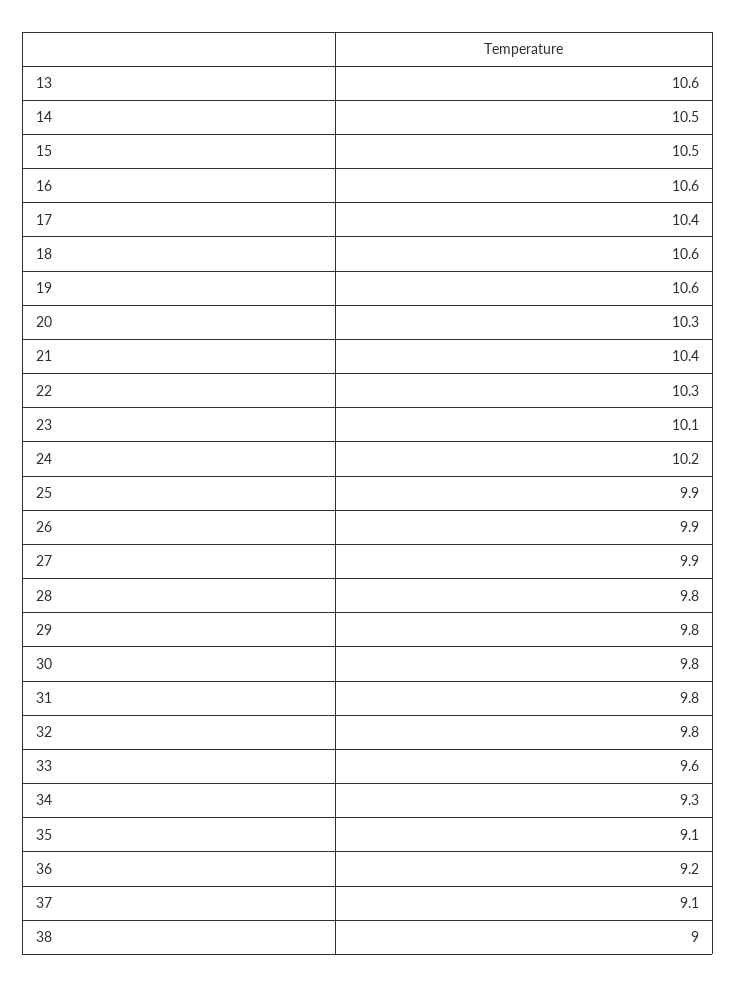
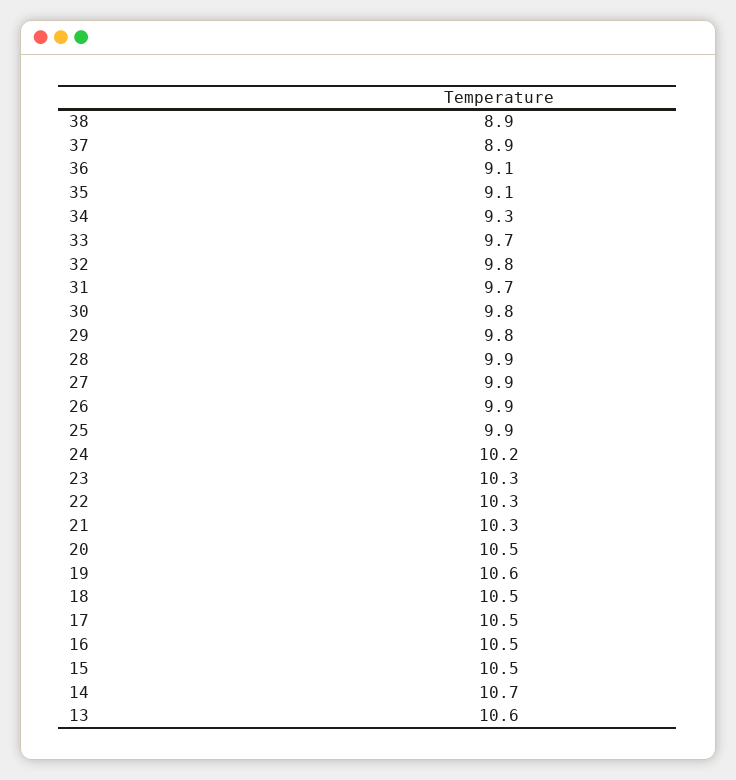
  {
    "13": 10.6,
-   "14": 10.5,
+   "14": 10.7,
    "15": 10.5,
-   "16": 10.6,
+   "16": 10.5,
-   "17": 10.4,
+   "17": 10.5,
-   "18": 10.6,
+   "18": 10.5,
    "19": 10.6,
-   "20": 10.3,
+   "20": 10.5,
-   "21": 10.4,
+   "21": 10.3,
    "22": 10.3,
-   "23": 10.1,
+   "23": 10.3,
    "24": 10.2,
    "25": 9.9,
    "26": 9.9,
    "27": 9.9,
-   "28": 9.8,
+   "28": 9.9,
    "29": 9.8,
    "30": 9.8,
-   "31": 9.8,
+   "31": 9.7,
    "32": 9.8,
-   "33": 9.6,
+   "33": 9.7,
    "34": 9.3,
    "35": 9.1,
-   "36": 9.2,
+   "36": 9.1,
-   "37": 9.1,
+   "37": 8.9,
-   "38": 9
+   "38": 8.9
  }

